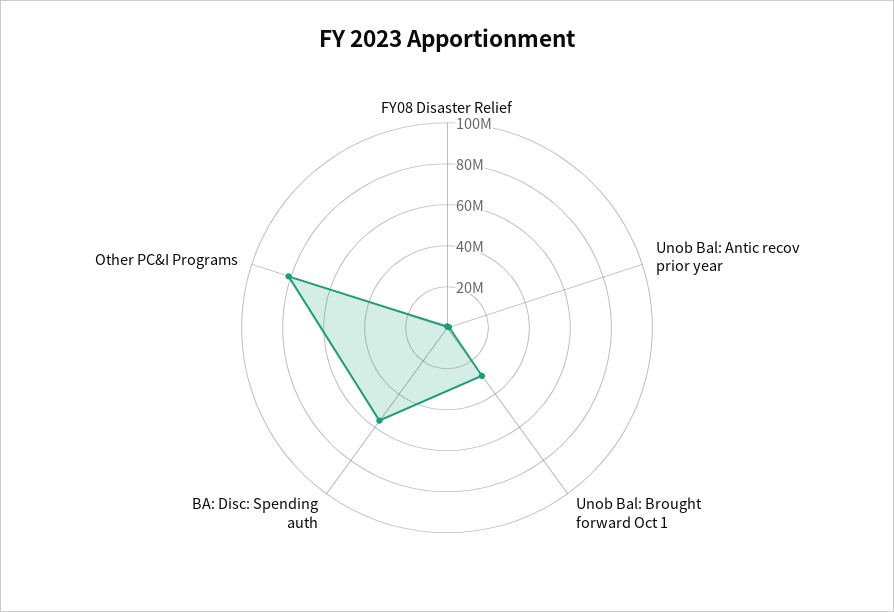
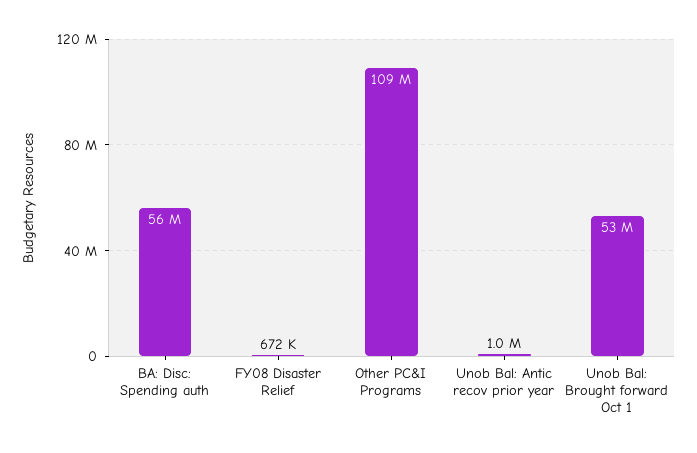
  {
    "FY08 Disaster Relief": 672000,
    "Unob Bal: Antic recov prior year": 1000000,
-   "Unob Bal: Brought forward Oct 1": 30000000,
+   "Unob Bal: Brought forward Oct 1": 53000000,
    "BA: Disc: Spending auth": 56000000,
-   "Other PC&I Programs": 80000000
+   "Other PC&I Programs": 109000000
  }

